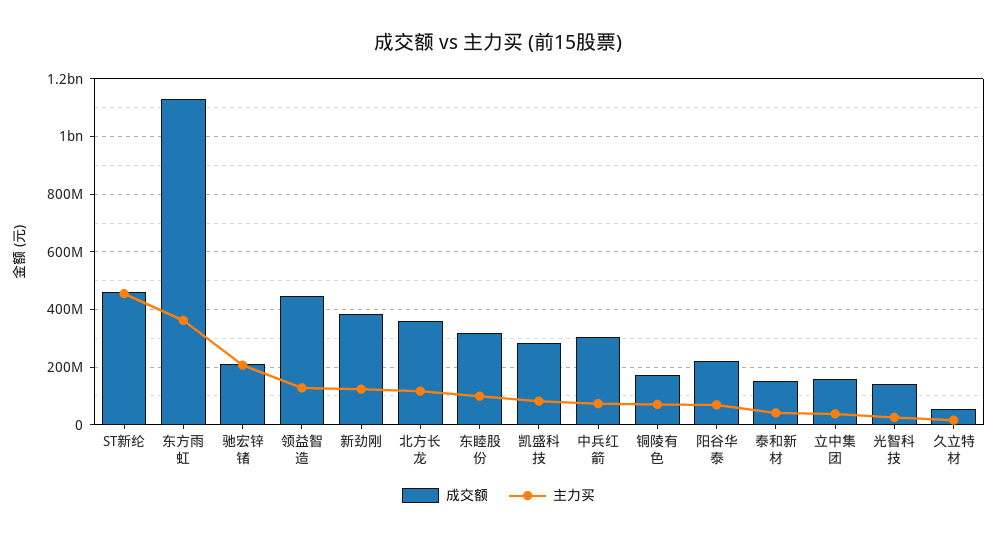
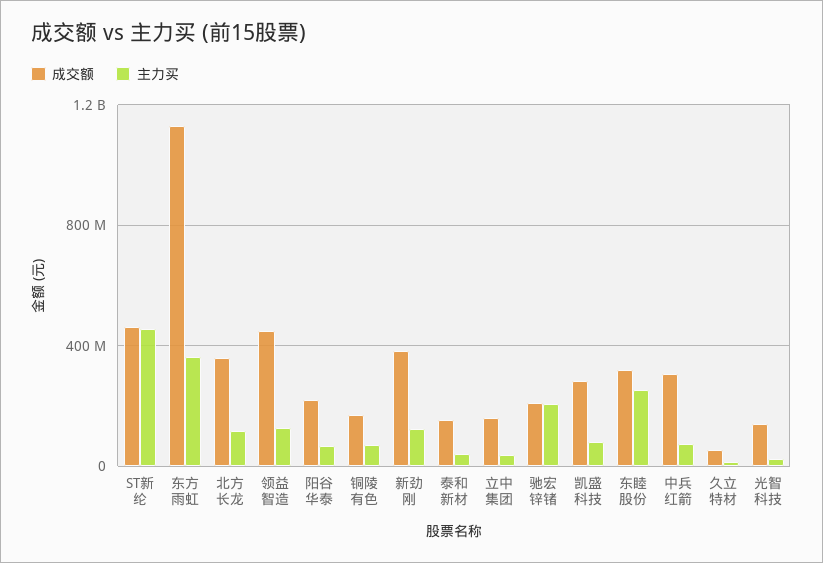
  {
    "成交额": {
      "ST新纶": 450000000,
      "东方雨虹": 1125000000,
      "驰宏锌锗": 200000000,
      "领益智造": 450000000,
      "新劲刚": 375000000,
      "北方长龙": 350000000,
      "东睦股份": 325000000,
      "凯盛科技": 275000000,
      "中兵红箭": 300000000,
      "铜陵有色": 175000000,
      "阳谷华泰": 225000000,
      "泰和新材": 150000000,
      "立中集团": 150000000,
      "光智科技": 150000000,
      "久立特材": 50000000
    },
    "主力买": {
      "ST新纶": 450000000,
      "东方雨虹": 375000000,
      "驰宏锌锗": 200000000,
      "领益智造": 125000000,
      "新劲刚": 125000000,
      "北方长龙": 125000000,
-     "东睦股份": 100000000,
+     "东睦股份": 250000000,
      "凯盛科技": 75000000,
      "中兵红箭": 75000000,
      "铜陵有色": 75000000,
      "阳谷华泰": 75000000,
      "泰和新材": 50000000,
      "立中集团": 50000000,
      "光智科技": 25000000,
      "久立特材": 25000000
    }
  }

